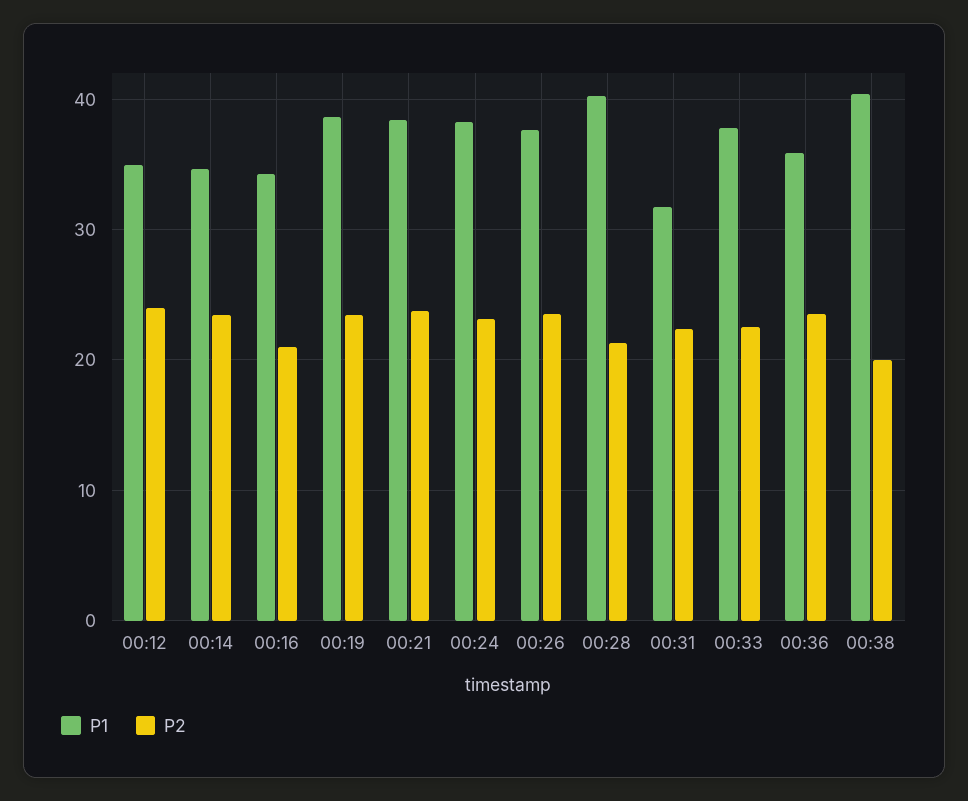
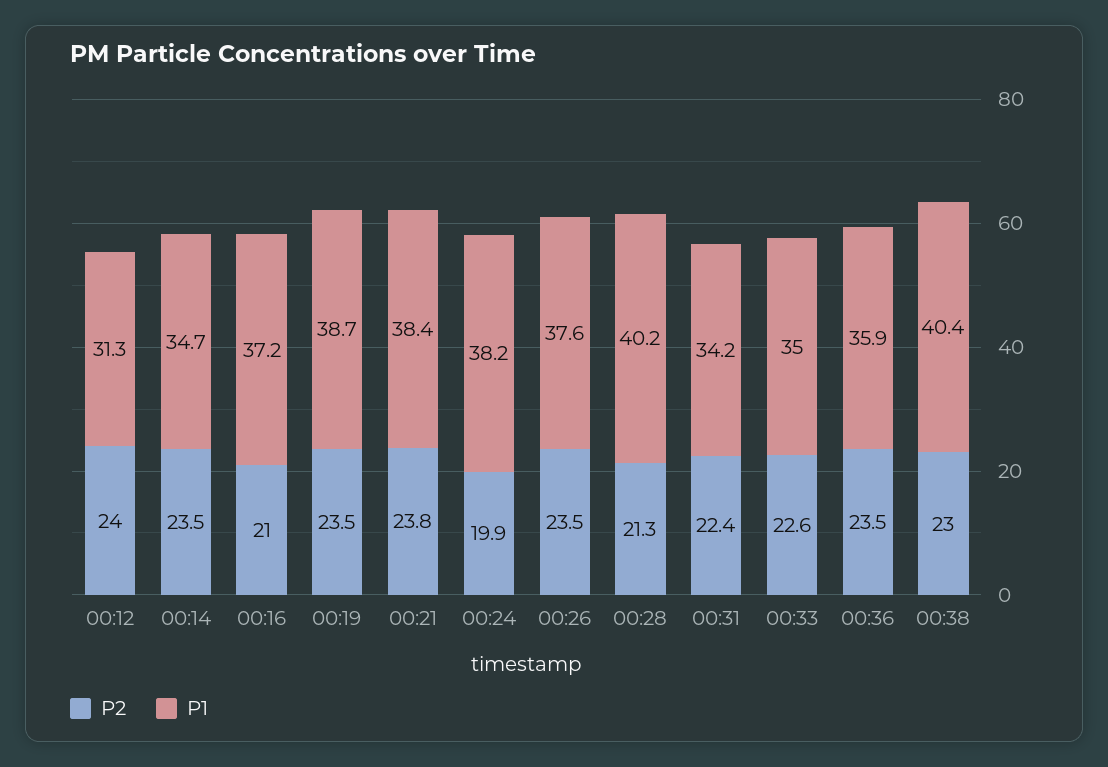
  {
    "P1": {
-     "00:12": 35,
+     "00:12": 31.3,
      "00:14": 34.7,
-     "00:16": 34,
+     "00:16": 37.2,
      "00:19": 38.7,
      "00:21": 38.4,
      "00:24": 38.2,
      "00:26": 37.6,
      "00:28": 40.2,
-     "00:31": 32,
+     "00:31": 34.2,
-     "00:33": 38,
+     "00:33": 35,
      "00:36": 35.9,
      "00:38": 40.4
    },
    "P2": {
      "00:12": 24,
      "00:14": 23.5,
      "00:16": 21,
      "00:19": 23.5,
      "00:21": 23.8,
-     "00:24": 23,
+     "00:24": 19.9,
      "00:26": 23.5,
      "00:28": 21.3,
      "00:31": 22.4,
      "00:33": 22.6,
      "00:36": 23.5,
-     "00:38": 20
+     "00:38": 23
    }
  }

